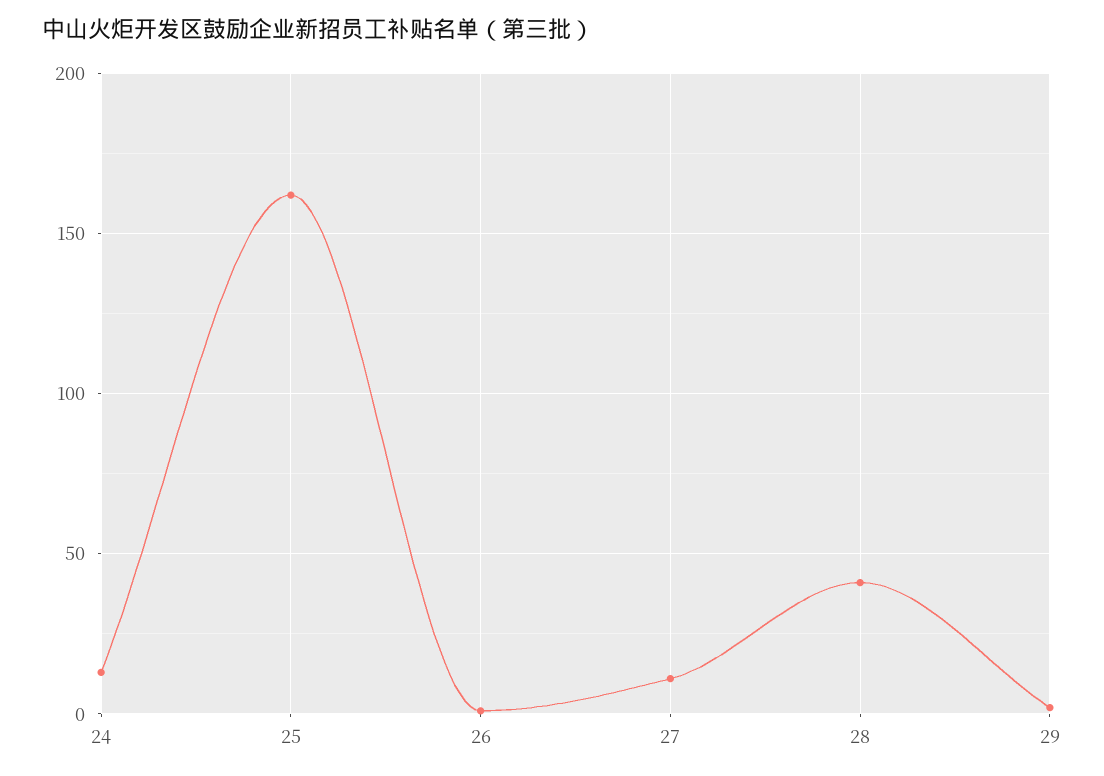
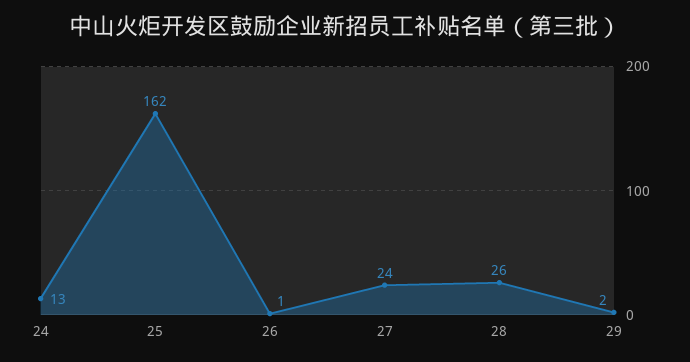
  {
    "24": 13,
    "25": 162,
    "26": 1,
-   "27": 10,
+   "27": 24,
-   "28": 40,
+   "28": 26,
    "29": 2
  }

